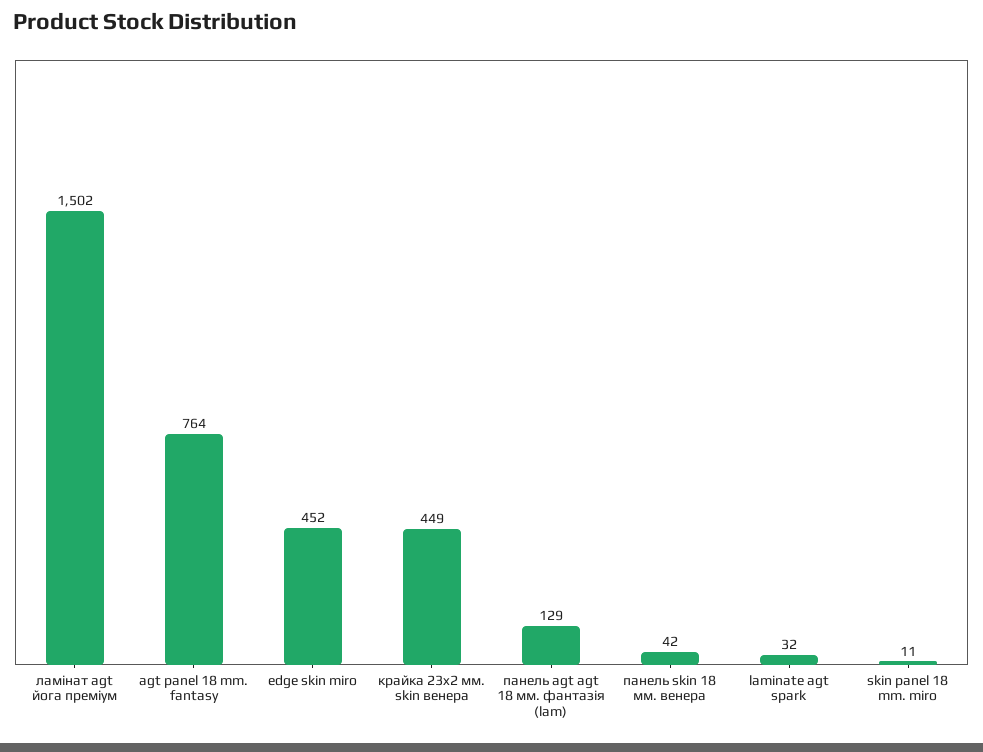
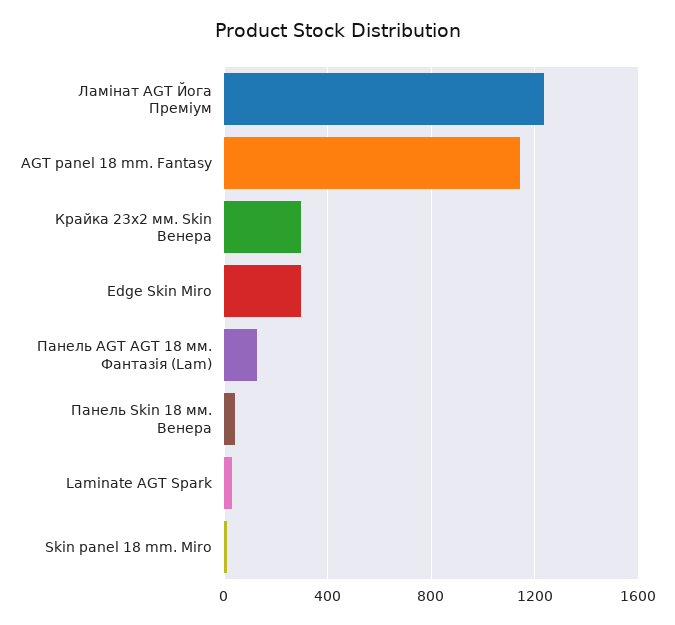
  {
-   "ламінат agt йога преміум": 1502,
+   "ламінат agt йога преміум": 1250,
-   "agt panel 18 mm. fantasy": 764,
+   "agt panel 18 mm. fantasy": 1150,
-   "edge skin miro": 452,
+   "edge skin miro": 300,
-   "крайка 23x2 мм. skin венера": 449,
+   "крайка 23x2 мм. skin венера": 300,
    "панель agt agt 18 мм. фантазія (lam)": 129,
    "панель skin 18 мм. венера": 42,
    "laminate agt spark": 32,
    "skin panel 18 mm. miro": 11
  }

